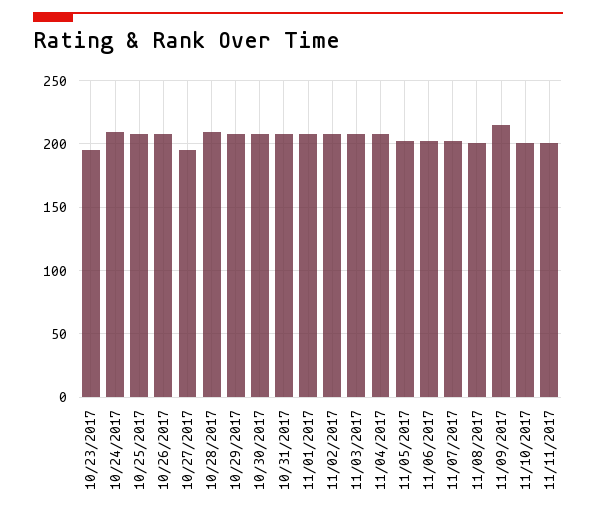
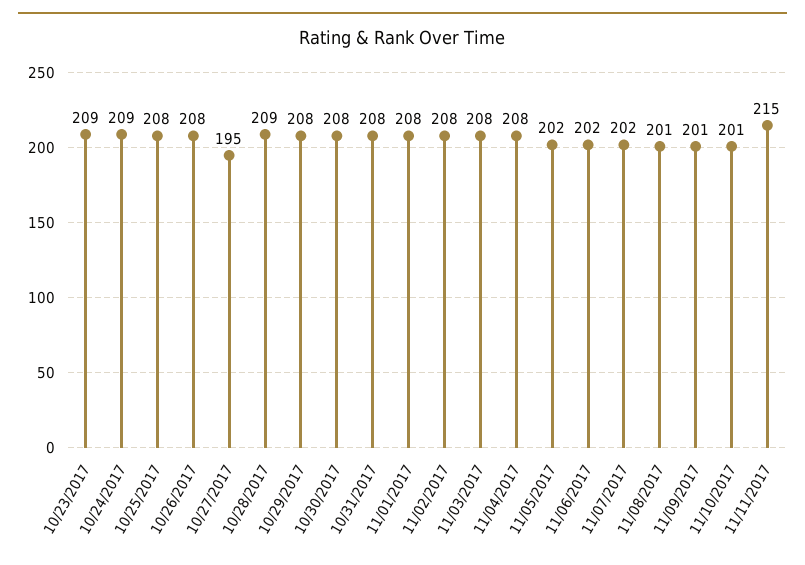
  {
-   "10/23/2017": 195,
+   "10/23/2017": 209,
    "10/24/2017": 209,
    "10/25/2017": 208,
    "10/26/2017": 208,
    "10/27/2017": 195,
    "10/28/2017": 209,
    "10/29/2017": 208,
    "10/30/2017": 208,
    "10/31/2017": 208,
    "11/01/2017": 208,
    "11/02/2017": 208,
    "11/03/2017": 208,
    "11/04/2017": 208,
    "11/05/2017": 202,
    "11/06/2017": 202,
    "11/07/2017": 202,
    "11/08/2017": 201,
-   "11/09/2017": 215,
+   "11/09/2017": 201,
    "11/10/2017": 201,
-   "11/11/2017": 200
+   "11/11/2017": 215
  }

